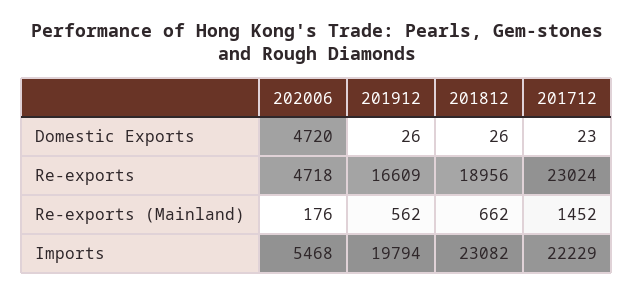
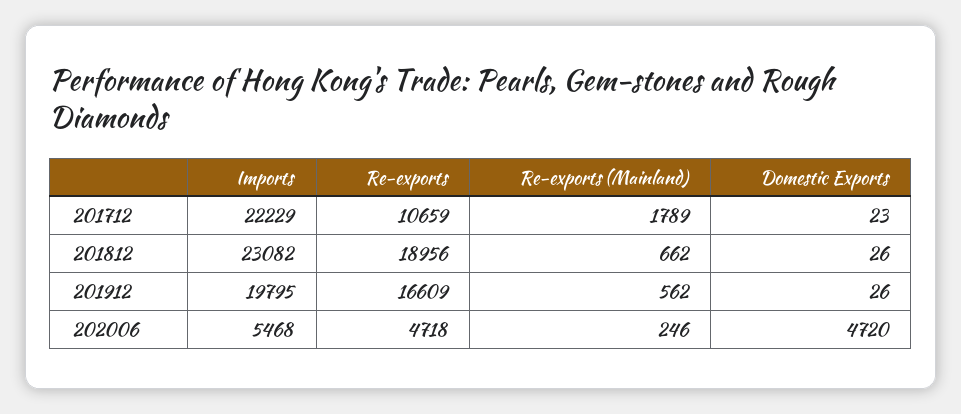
  {
    "202006": {
      "Domestic Exports": 4720,
      "Re-exports": 4718,
-     "Re-exports (Mainland)": 176,
+     "Re-exports (Mainland)": 246,
      "Imports": 5468
    },
    "201912": {
      "Domestic Exports": 26,
      "Re-exports": 16609,
      "Re-exports (Mainland)": 562,
-     "Imports": 19794
+     "Imports": 19795
    },
    "201812": {
      "Domestic Exports": 26,
      "Re-exports": 18956,
      "Re-exports (Mainland)": 662,
      "Imports": 23082
    },
    "201712": {
      "Domestic Exports": 23,
-     "Re-exports": 23024,
+     "Re-exports": 10659,
-     "Re-exports (Mainland)": 1452,
+     "Re-exports (Mainland)": 1789,
      "Imports": 22229
    }
  }

